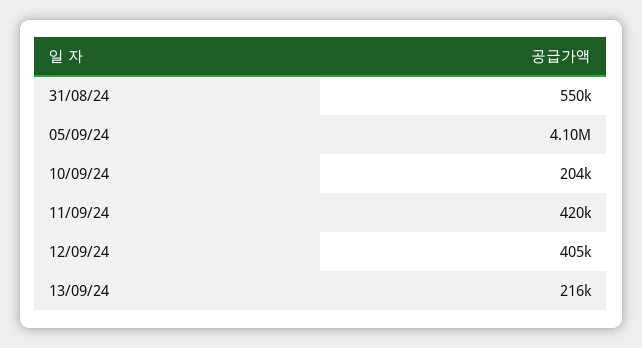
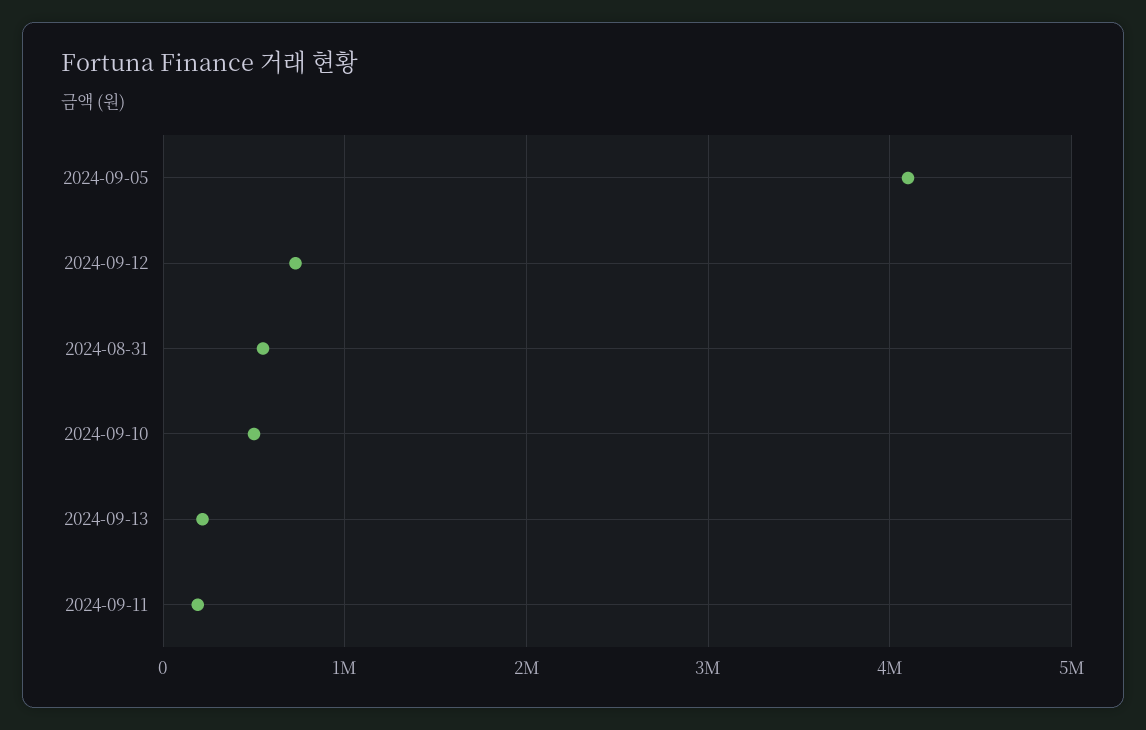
  {
    "31/08/24": 550000,
    "05/09/24": 4100000,
-   "10/09/24": 204000,
+   "10/09/24": 500000,
-   "11/09/24": 420000,
+   "11/09/24": 200000,
-   "12/09/24": 405000,
+   "12/09/24": 700000,
    "13/09/24": 216000
  }

